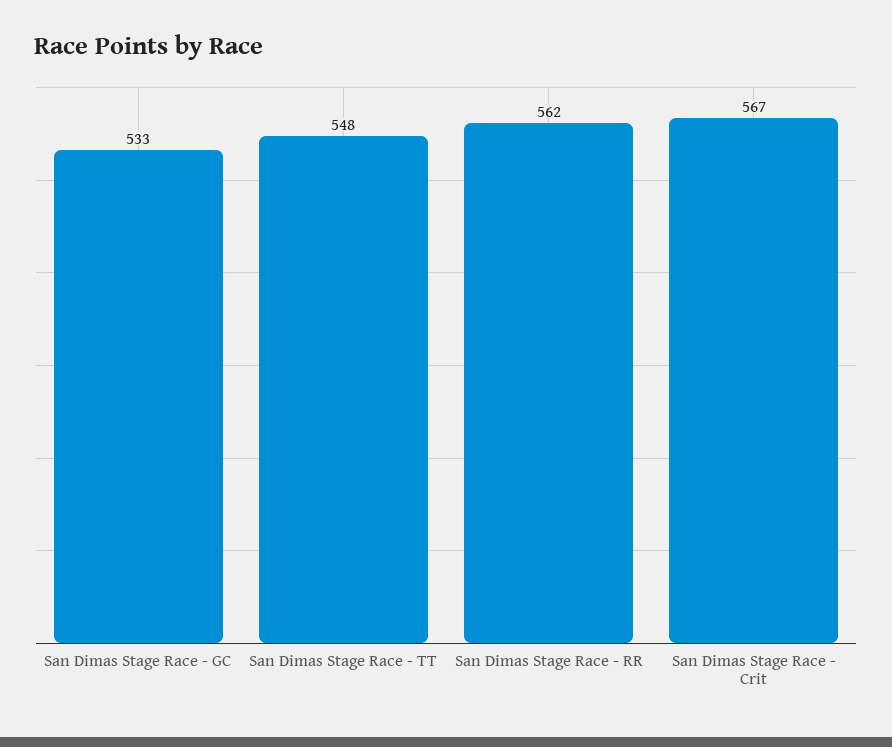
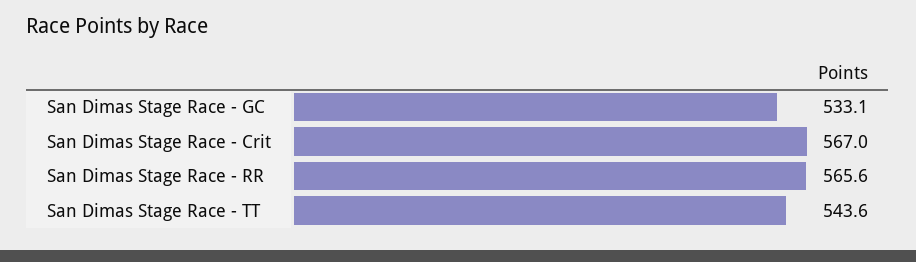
  {
    "San Dimas Stage Race - GC": 533.1,
-   "San Dimas Stage Race - TT": 548,
+   "San Dimas Stage Race - TT": 543.6,
-   "San Dimas Stage Race - RR": 562,
+   "San Dimas Stage Race - RR": 565.6,
    "San Dimas Stage Race - Crit": 567
  }

